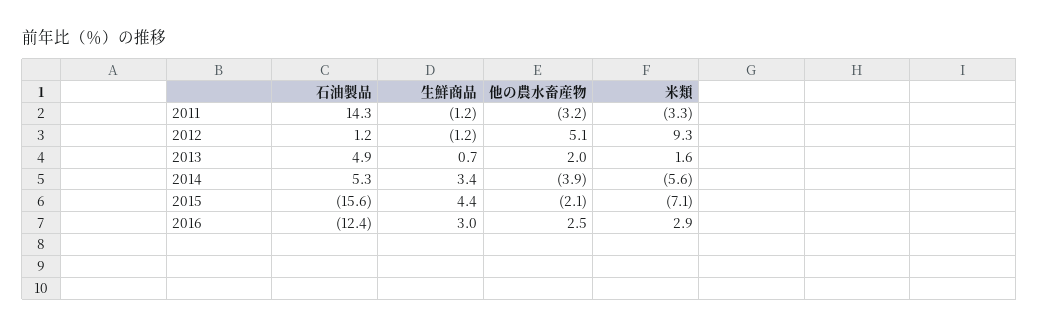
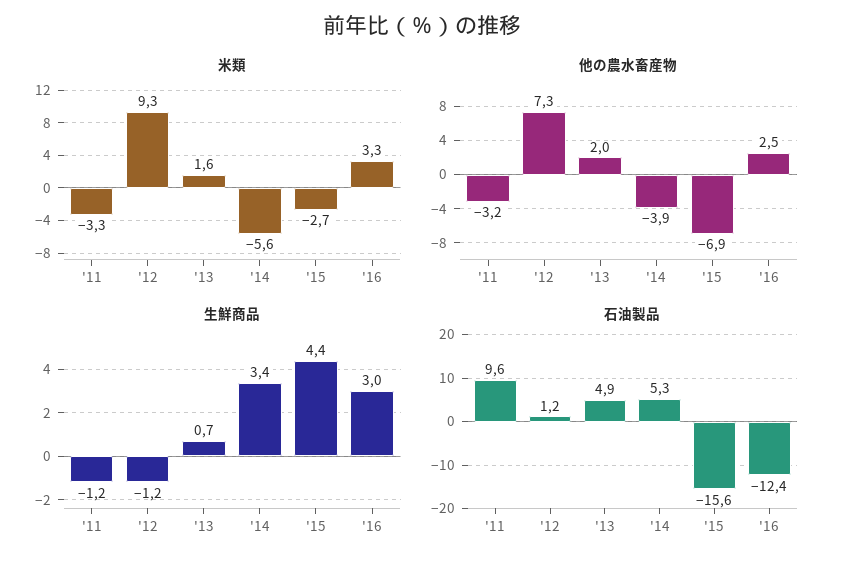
  {
    "石油製品": {
-     "2011": 14.3,
+     "2011": 9.6,
      "2012": 1.2,
      "2013": 4.9,
      "2014": 5.3,
      "2015": -15.6,
      "2016": -12.4
    },
    "生鮮商品": {
      "2011": -1.2,
      "2012": -1.2,
      "2013": 0.7,
      "2014": 3.4,
      "2015": 4.4,
      "2016": 3
    },
    "他の農水畜産物": {
      "2011": -3.2,
-     "2012": 5.1,
+     "2012": 7.3,
      "2013": 2,
      "2014": -3.9,
-     "2015": -2.1,
+     "2015": -6.9,
      "2016": 2.5
    },
    "米類": {
      "2011": -3.3,
      "2012": 9.3,
      "2013": 1.6,
      "2014": -5.6,
-     "2015": -7.1,
+     "2015": -2.7,
-     "2016": 2.9
+     "2016": 3.3
    }
  }

